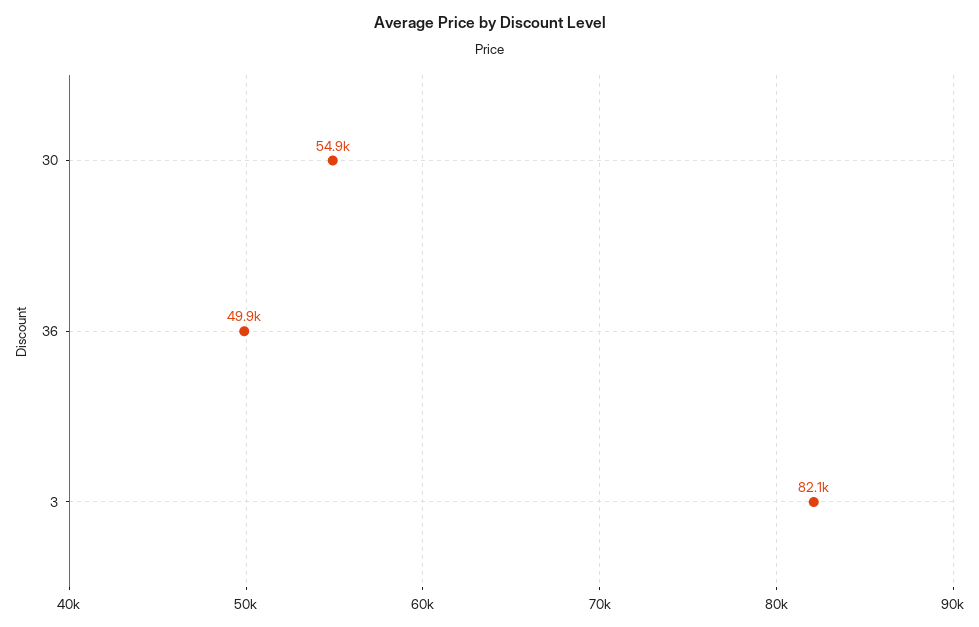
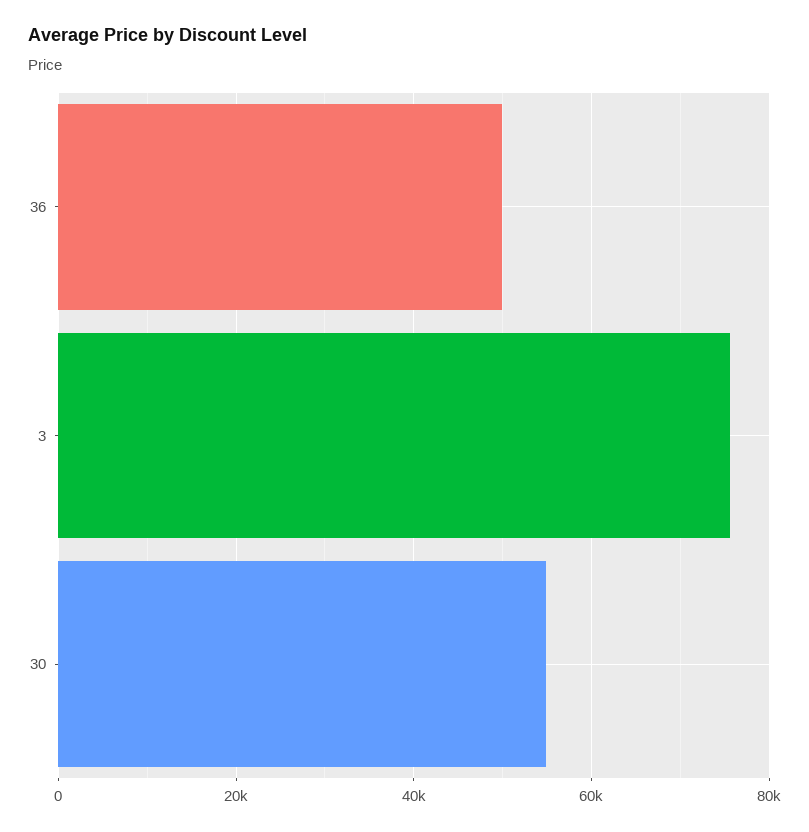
  {
    "30": 54900,
    "36": 49900,
-   "3": 82100
+   "3": 76000
  }

